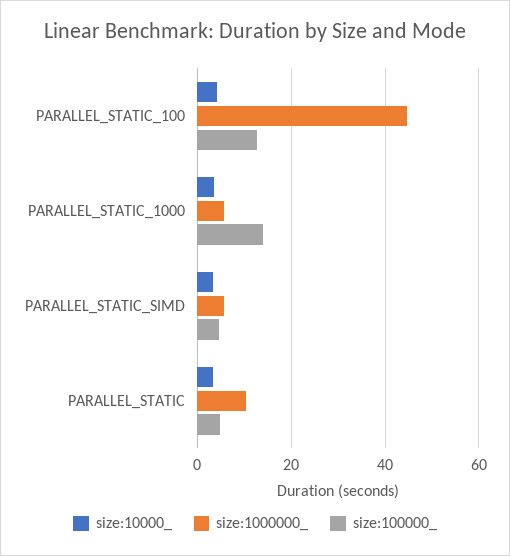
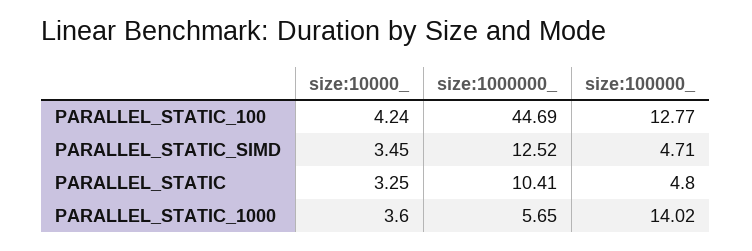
  {
    "size:10000_": {
      "PARALLEL_STATIC_100": 4.24,
      "PARALLEL_STATIC_1000": 3.6,
      "PARALLEL_STATIC_SIMD": 3.45,
      "PARALLEL_STATIC": 3.25
    },
    "size:1000000_": {
      "PARALLEL_STATIC_100": 44.69,
      "PARALLEL_STATIC_1000": 5.65,
-     "PARALLEL_STATIC_SIMD": 6,
+     "PARALLEL_STATIC_SIMD": 12.52,
      "PARALLEL_STATIC": 10.41
    },
    "size:100000_": {
      "PARALLEL_STATIC_100": 12.77,
      "PARALLEL_STATIC_1000": 14.02,
      "PARALLEL_STATIC_SIMD": 4.71,
      "PARALLEL_STATIC": 4.8
    }
  }

